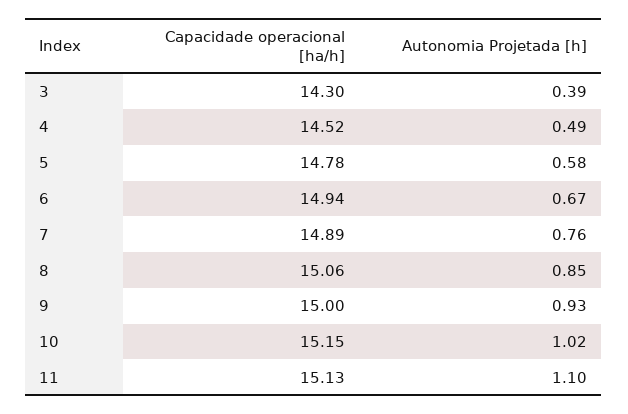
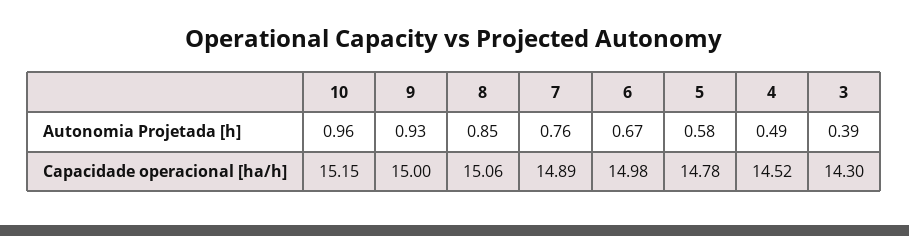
  {
    "Capacidade operacional [ha/h]": {
      "3": 14.3,
      "4": 14.52,
      "5": 14.78,
-     "6": 14.94,
+     "6": 14.98,
      "7": 14.89,
      "8": 15.06,
      "9": 15,
-     "10": 15.15,
+     "10": 15.15
-     "11": 15.13
    },
    "Autonomia Projetada [h]": {
      "3": 0.39,
      "4": 0.49,
      "5": 0.58,
      "6": 0.67,
      "7": 0.76,
      "8": 0.85,
      "9": 0.93,
-     "10": 1.02,
+     "10": 0.96
-     "11": 1.1
    }
  }

